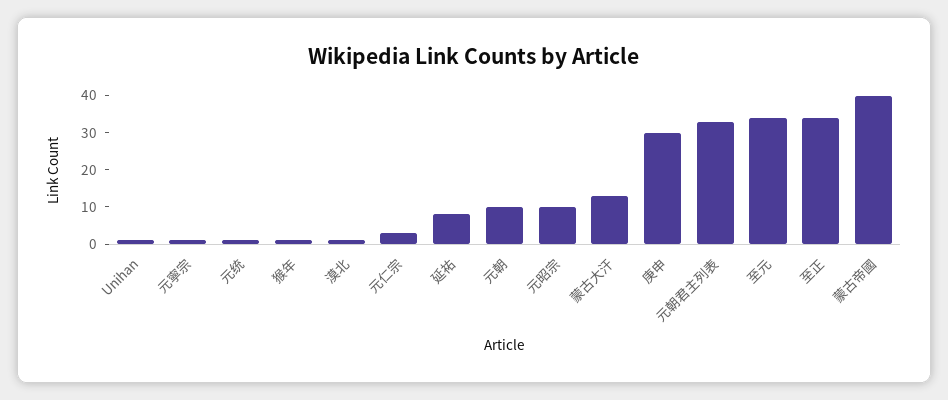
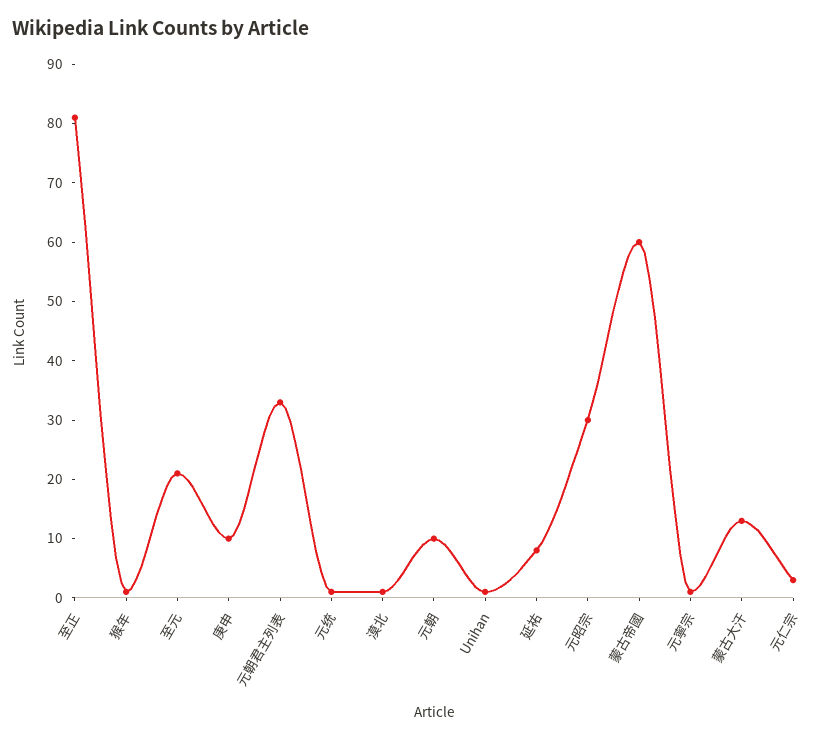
  {
    "Unihan": 0,
    "元寧宗": 0,
    "元统": 0,
    "猴年": 0,
    "漠北": 0,
    "元仁宗": 5,
    "延祐": 10,
    "元朝": 10,
-   "元昭宗": 10,
+   "元昭宗": 30,
    "蒙古大汗": 15,
-   "庚申": 30,
+   "庚申": 10,
    "元朝君主列表": 35,
-   "至元": 35,
+   "至元": 20,
-   "至正": 35,
+   "至正": 80,
-   "蒙古帝國": 40
+   "蒙古帝國": 60
  }

